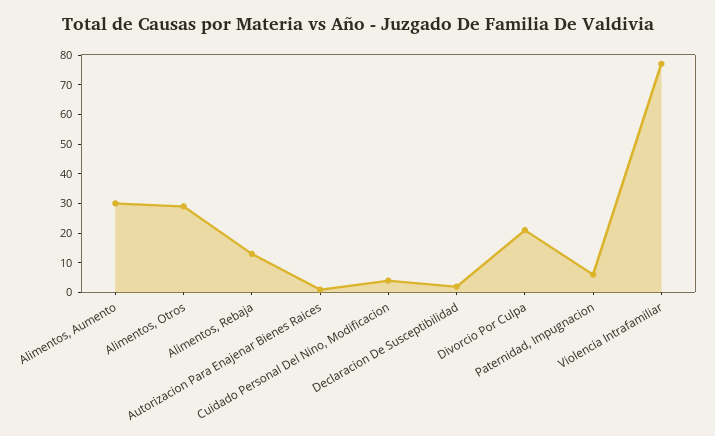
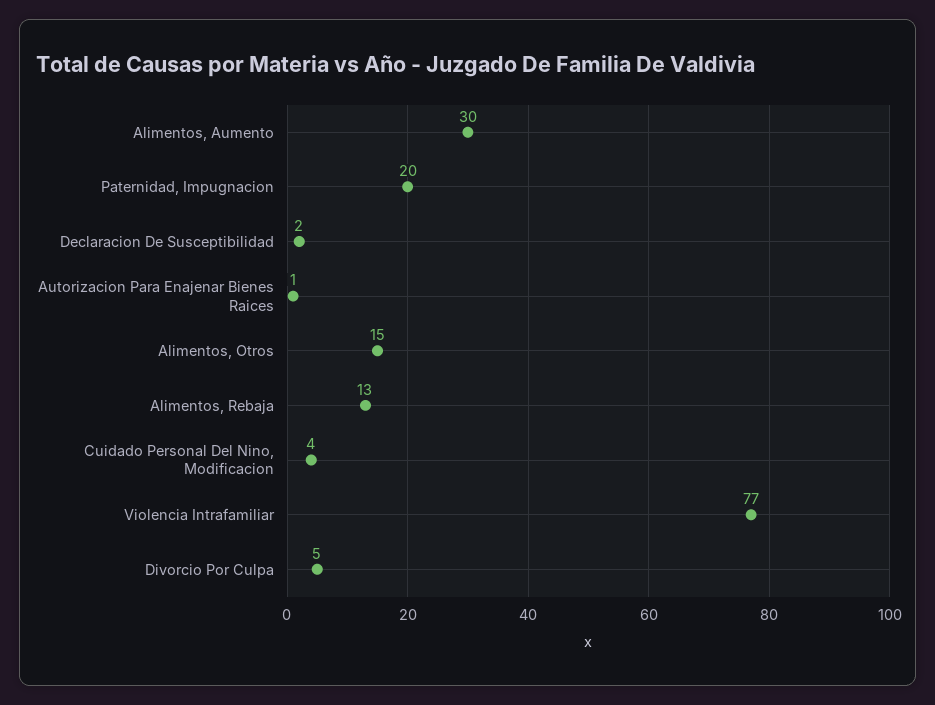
  {
    "Alimentos, Aumento": 30,
-   "Alimentos, Otros": 30,
+   "Alimentos, Otros": 15,
    "Alimentos, Rebaja": 13,
    "Autorizacion Para Enajenar Bienes Raices": 1,
    "Cuidado Personal Del Nino, Modificacion": 4,
    "Declaracion De Susceptibilidad": 2,
-   "Divorcio Por Culpa": 20,
+   "Divorcio Por Culpa": 5,
-   "Paternidad, Impugnacion": 5,
+   "Paternidad, Impugnacion": 20,
    "Violencia Intrafamiliar": 77
  }

